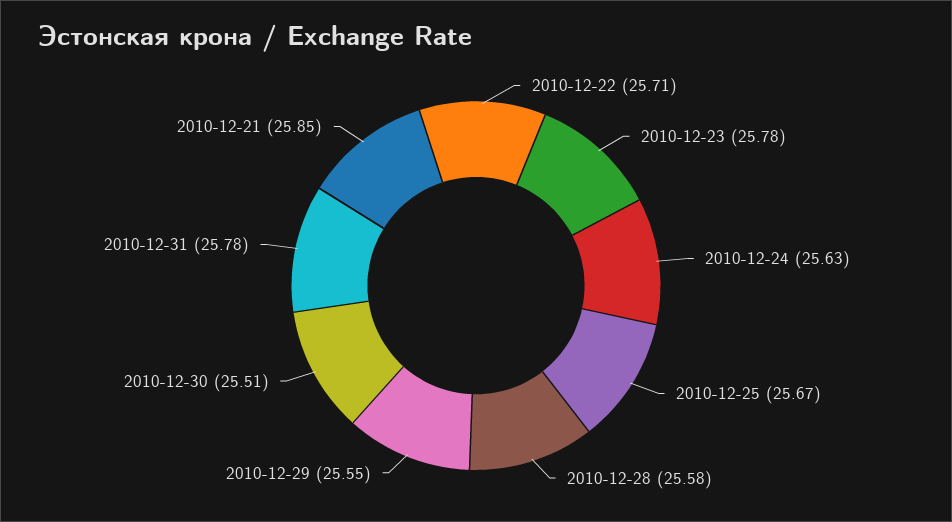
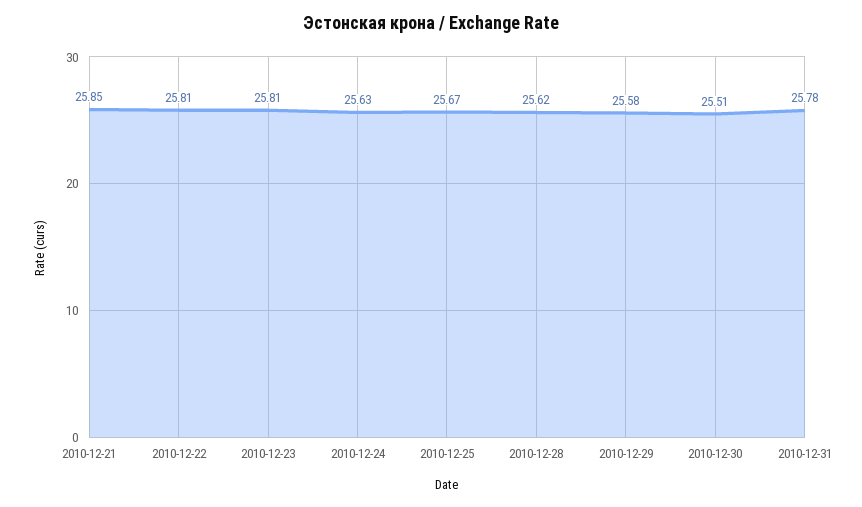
  {
-   "2010-12-22": 25.71,
+   "2010-12-22": 25.81,
-   "2010-12-23": 25.78,
+   "2010-12-23": 25.81,
    "2010-12-24": 25.63,
    "2010-12-25": 25.67,
-   "2010-12-28": 25.58,
+   "2010-12-28": 25.62,
-   "2010-12-29": 25.55,
+   "2010-12-29": 25.58,
    "2010-12-30": 25.51,
    "2010-12-31": 25.78,
    "2010-12-21": 25.85
  }

